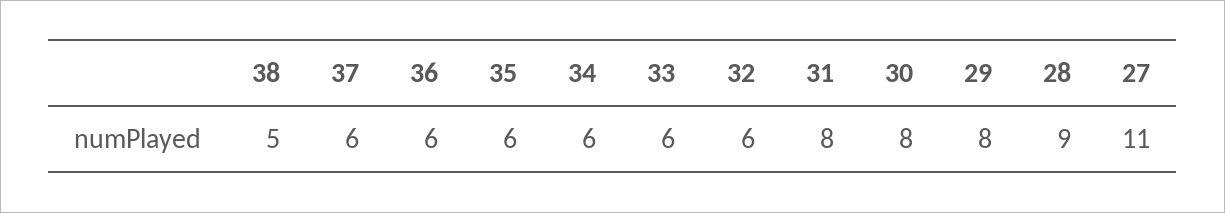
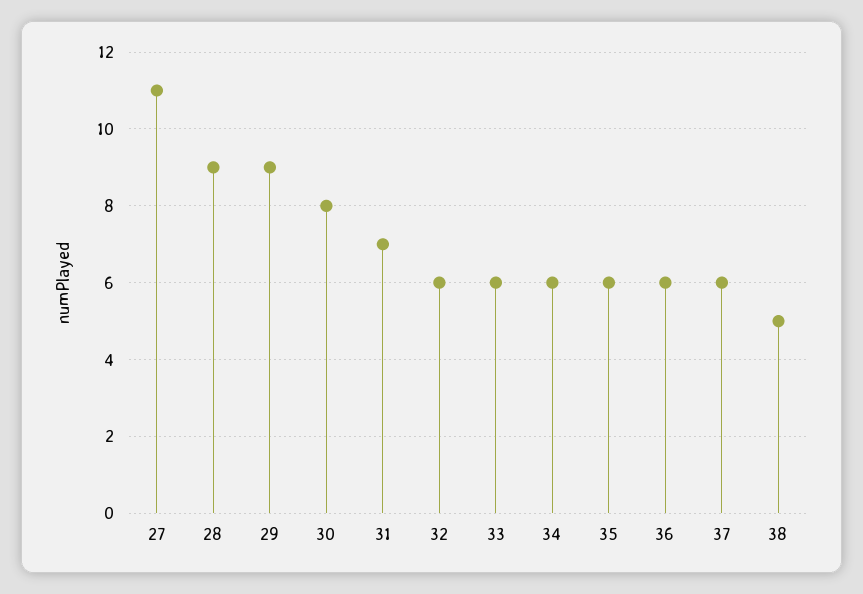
  {
    "38": 5,
    "37": 6,
    "36": 6,
    "35": 6,
    "34": 6,
    "33": 6,
    "32": 6,
-   "31": 8,
+   "31": 7,
    "30": 8,
-   "29": 8,
+   "29": 9,
    "28": 9,
    "27": 11
  }

